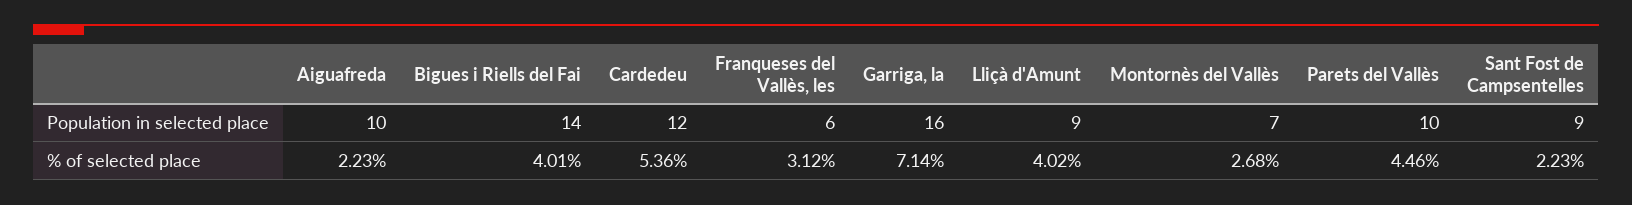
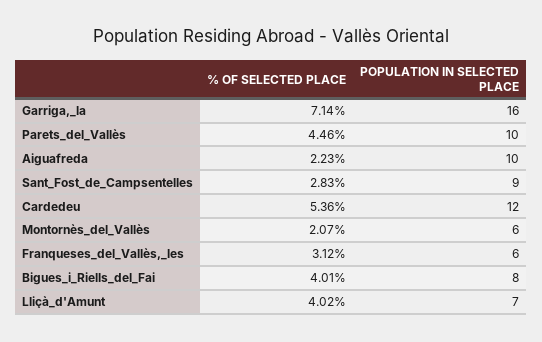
  {
    "Aiguafreda": {
      "Population in selected place": 10,
      "% of selected place": 2.23
    },
    "Bigues i Riells del Fai": {
-     "Population in selected place": 14,
+     "Population in selected place": 8,
      "% of selected place": 4.01
    },
    "Cardedeu": {
      "Population in selected place": 12,
      "% of selected place": 5.36
    },
    "Franqueses del Vallès, les": {
      "Population in selected place": 6,
      "% of selected place": 3.12
    },
    "Garriga, la": {
      "Population in selected place": 16,
      "% of selected place": 7.14
    },
    "Lliçà d'Amunt": {
-     "Population in selected place": 9,
+     "Population in selected place": 7,
      "% of selected place": 4.02
    },
    "Montornès del Vallès": {
-     "Population in selected place": 7,
+     "Population in selected place": 6,
-     "% of selected place": 2.68
+     "% of selected place": 2.07
    },
    "Parets del Vallès": {
      "Population in selected place": 10,
      "% of selected place": 4.46
    },
    "Sant Fost de Campsentelles": {
      "Population in selected place": 9,
-     "% of selected place": 2.23
+     "% of selected place": 2.83
    }
  }

